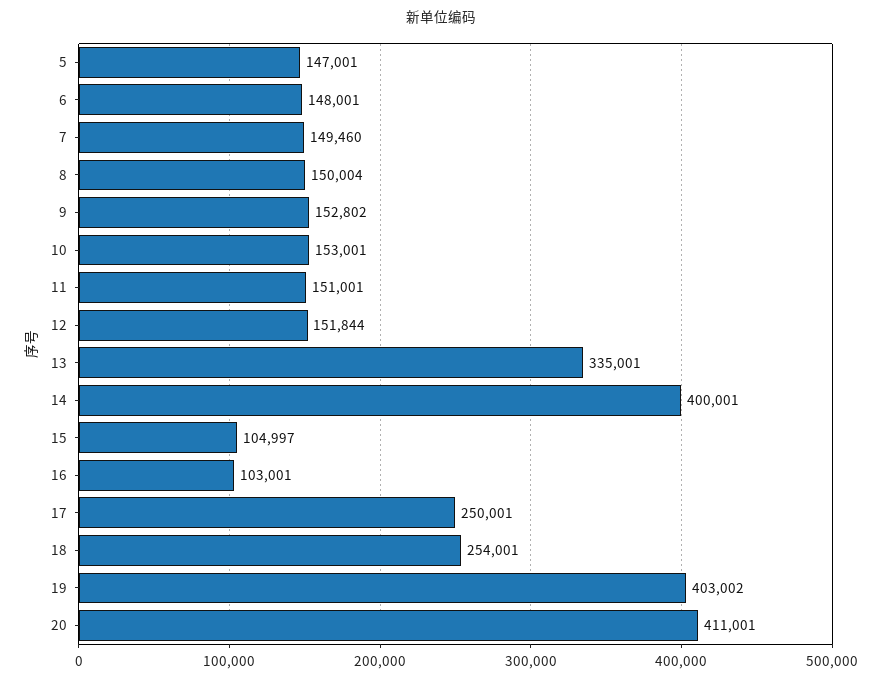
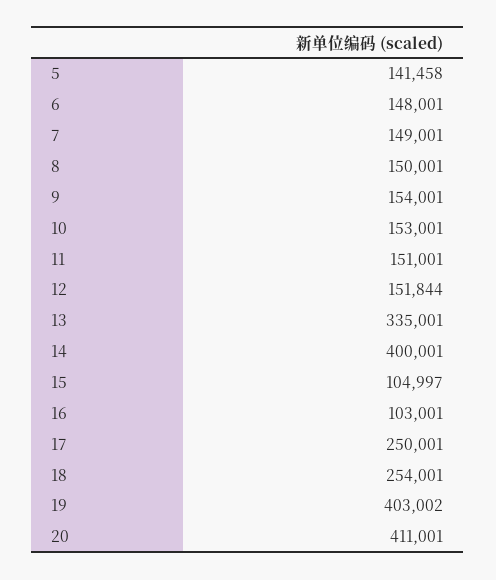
  {
-   "5": 147001,
+   "5": 141458,
    "6": 148001,
-   "7": 149460,
+   "7": 149001,
-   "8": 150004,
+   "8": 150001,
-   "9": 152802,
+   "9": 154001,
    "10": 153001,
    "11": 151001,
    "12": 151844,
    "13": 335001,
    "14": 400001,
    "15": 104997,
    "16": 103001,
    "17": 250001,
    "18": 254001,
    "19": 403002,
    "20": 411001
  }

